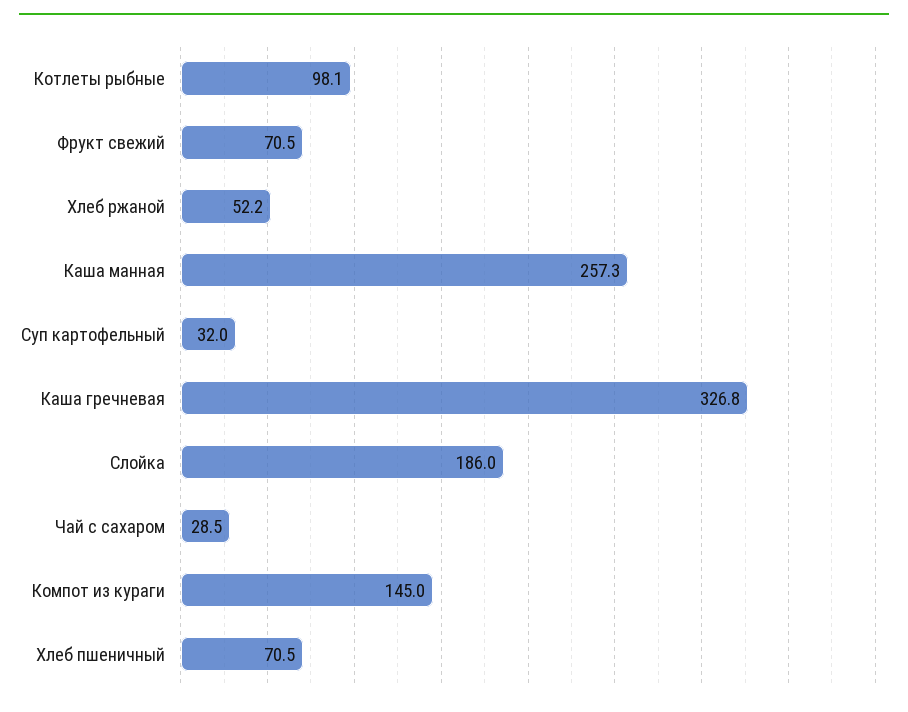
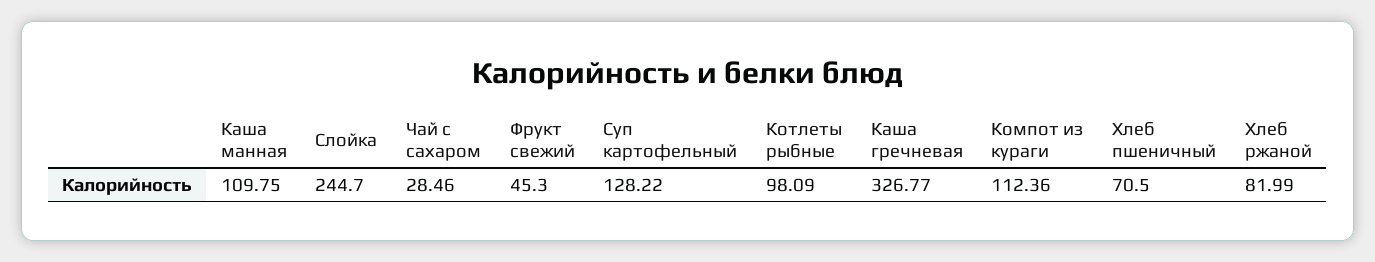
  {
    "Котлеты рыбные": 98.09,
-   "Фрукт свежий": 70.5,
+   "Фрукт свежий": 45.3,
-   "Хлеб ржаной": 52.2,
+   "Хлеб ржаной": 81.99,
-   "Каша манная": 257.3,
+   "Каша манная": 109.75,
-   "Суп картофельный": 32,
+   "Суп картофельный": 128.22,
    "Каша гречневая": 326.77,
-   "Слойка": 186,
+   "Слойка": 244.7,
    "Чай с сахаром": 28.46,
-   "Компот из кураги": 145,
+   "Компот из кураги": 112.36,
    "Хлеб пшеничный": 70.5
  }

